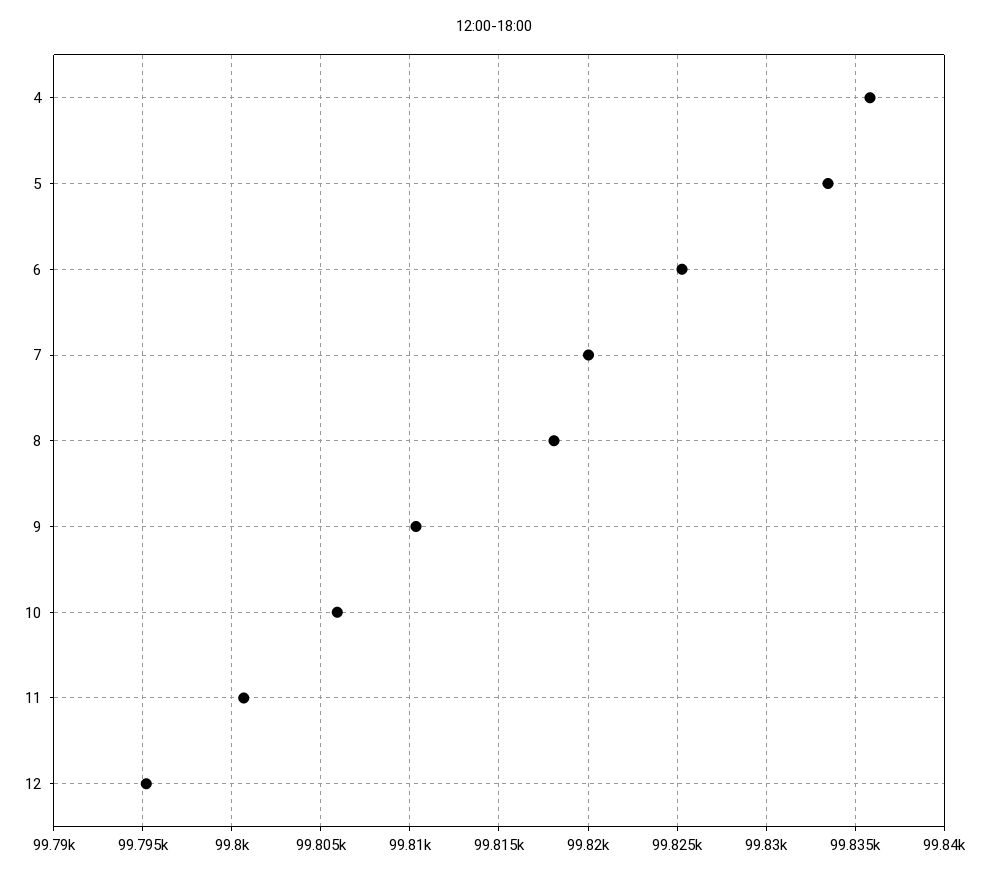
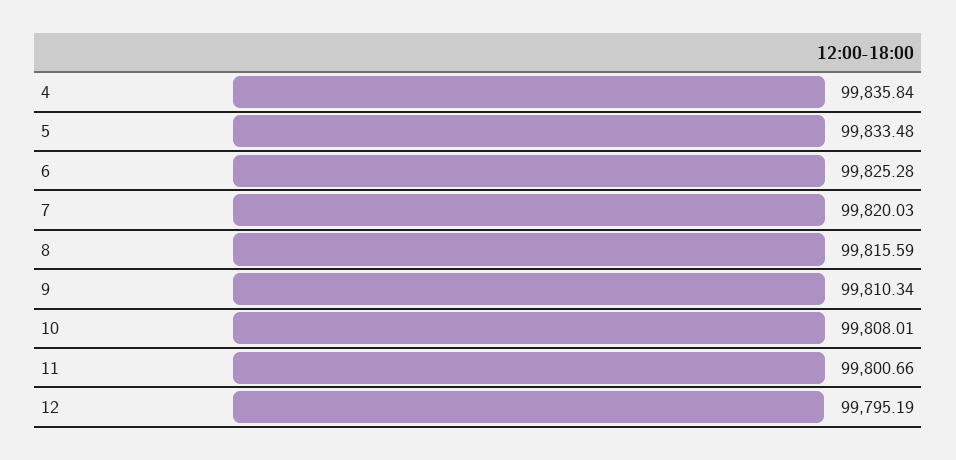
  {
    "4": 99835.84,
    "5": 99833.48,
    "6": 99825.28,
    "7": 99820.03,
-   "8": 99818,
+   "8": 99815.59,
    "9": 99810.34,
-   "10": 99806,
+   "10": 99808.01,
    "11": 99800.66,
    "12": 99795.19
  }

